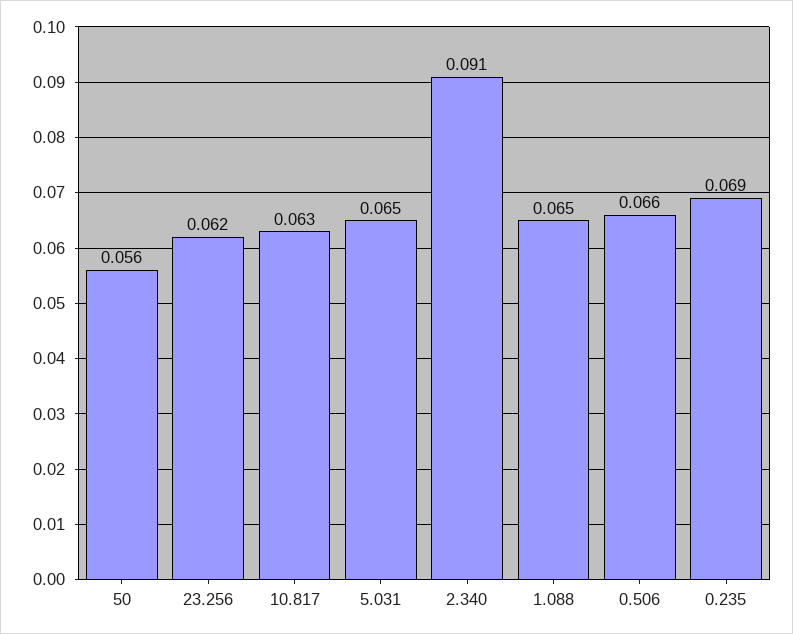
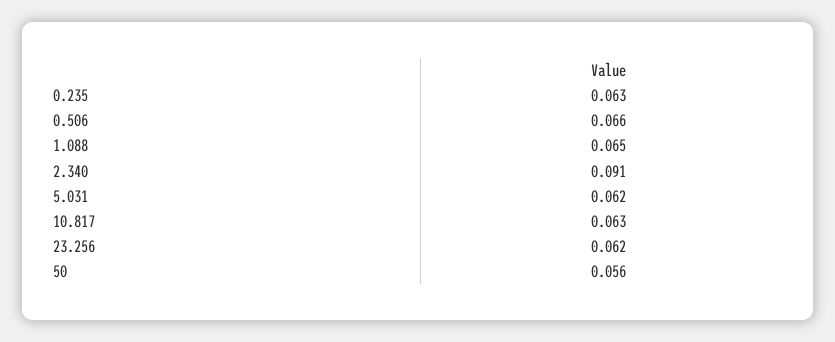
  {
    "50": 0.056,
    "23.256": 0.062,
    "10.817": 0.063,
-   "5.031": 0.065,
+   "5.031": 0.062,
    "2.340": 0.091,
    "1.088": 0.065,
    "0.506": 0.066,
-   "0.235": 0.069
+   "0.235": 0.063
  }

